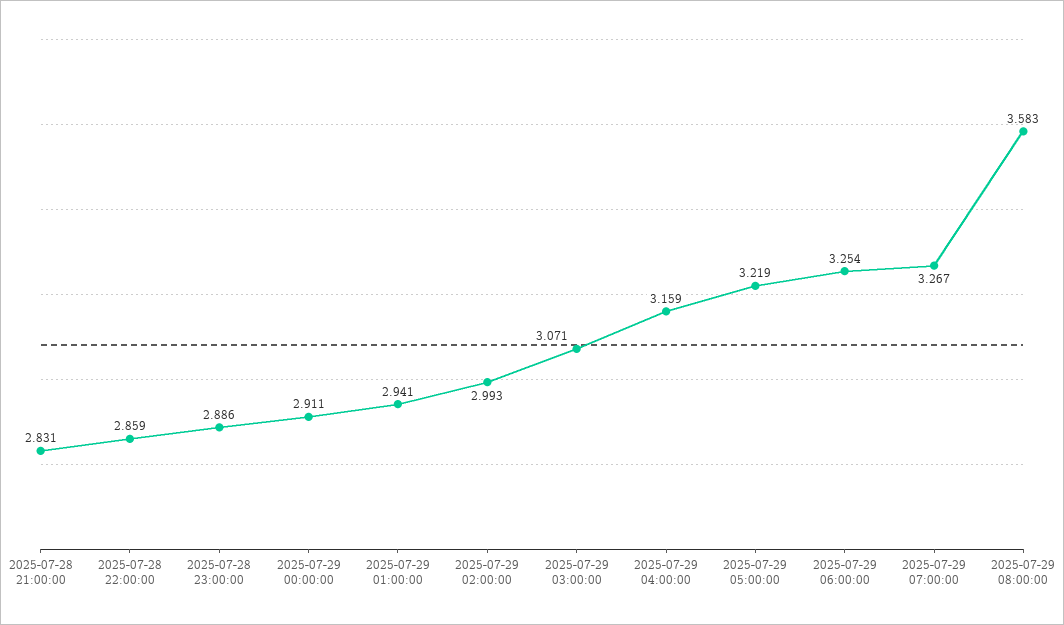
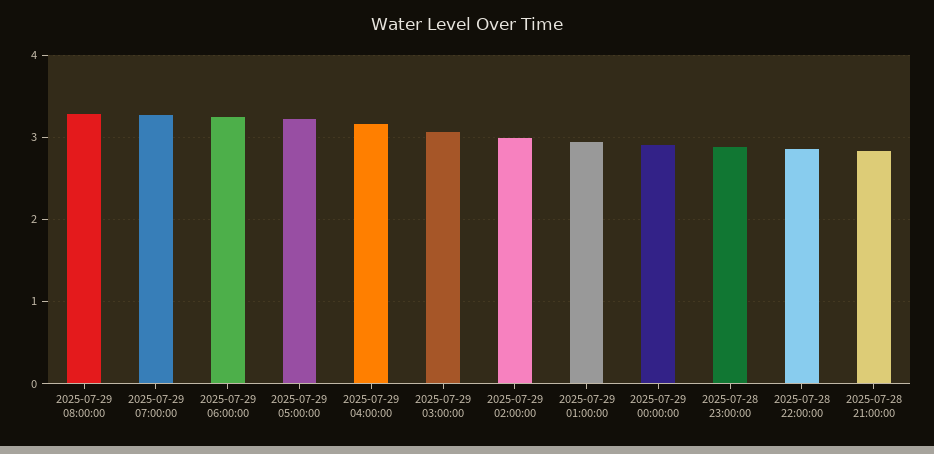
  {
    "2025-07-28 21:00:00": 2.831,
    "2025-07-28 22:00:00": 2.859,
    "2025-07-28 23:00:00": 2.886,
    "2025-07-29 00:00:00": 2.911,
    "2025-07-29 01:00:00": 2.941,
    "2025-07-29 02:00:00": 2.993,
    "2025-07-29 03:00:00": 3.071,
    "2025-07-29 04:00:00": 3.159,
    "2025-07-29 05:00:00": 3.219,
    "2025-07-29 06:00:00": 3.254,
    "2025-07-29 07:00:00": 3.267,
-   "2025-07-29 08:00:00": 3.583
+   "2025-07-29 08:00:00": 3.3
  }

